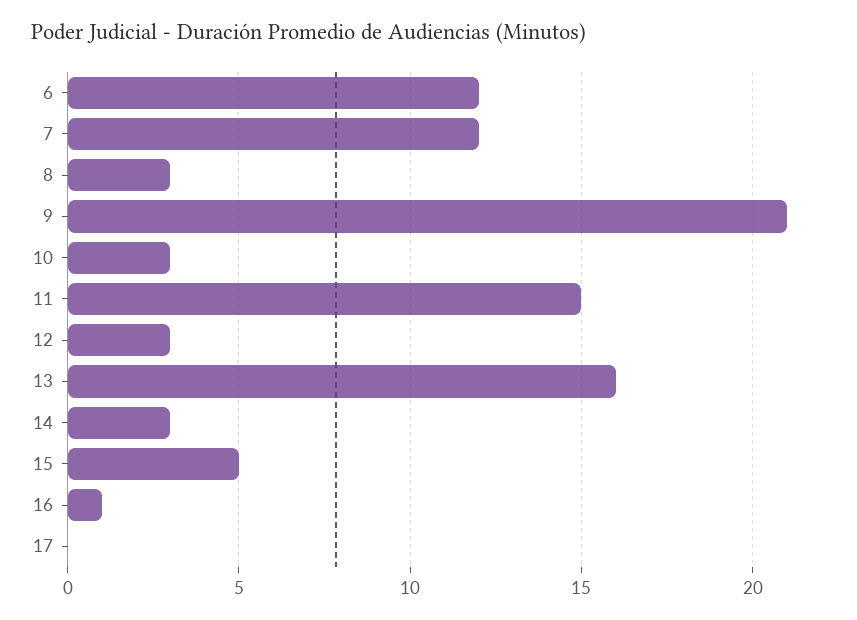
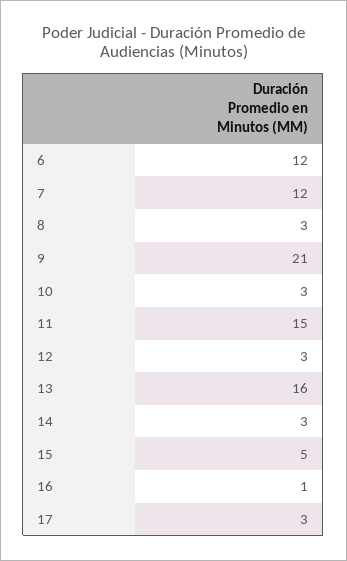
  {
    "6": 12,
    "7": 12,
    "8": 3,
    "9": 21,
    "10": 3,
    "11": 15,
    "12": 3,
    "13": 16,
    "14": 3,
    "15": 5,
    "16": 1,
-   "17": 0
+   "17": 3
  }

